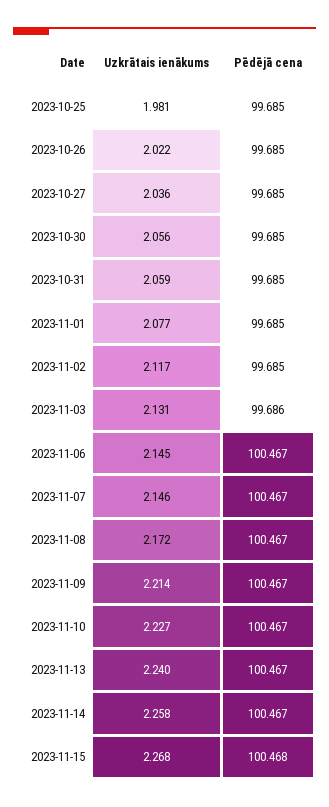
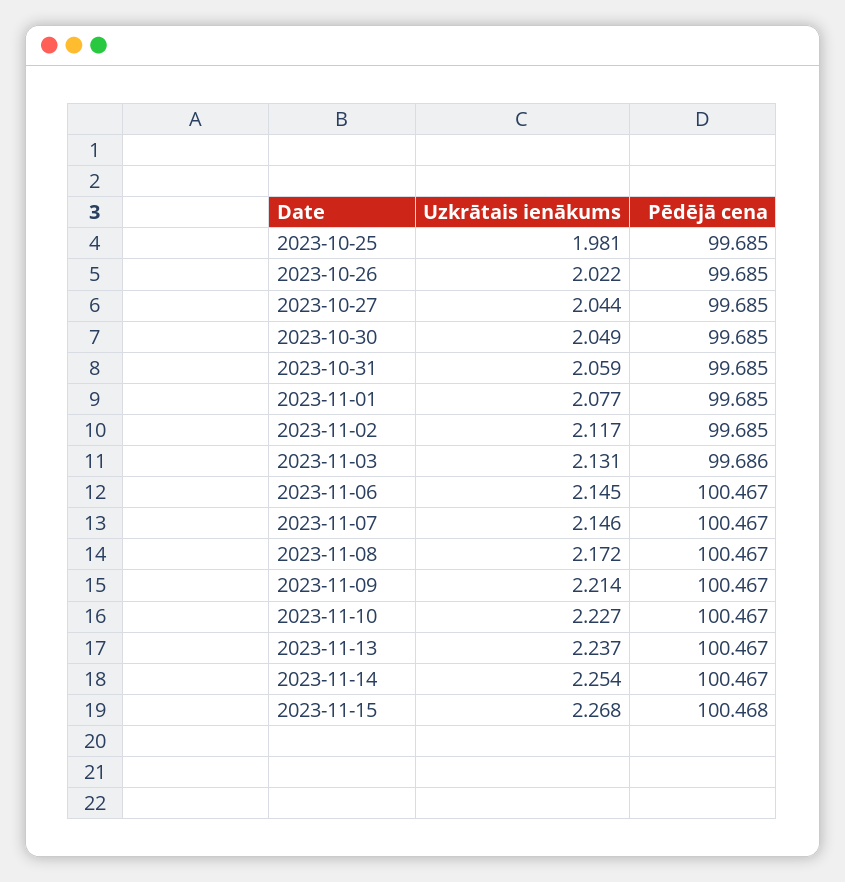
  {
    "Uzkrātais ienākums": {
      "2023-10-25": 1.981,
      "2023-10-26": 2.022,
-     "2023-10-27": 2.036,
+     "2023-10-27": 2.044,
-     "2023-10-30": 2.056,
+     "2023-10-30": 2.049,
      "2023-10-31": 2.059,
      "2023-11-01": 2.077,
      "2023-11-02": 2.117,
      "2023-11-03": 2.131,
      "2023-11-06": 2.145,
      "2023-11-07": 2.146,
      "2023-11-08": 2.172,
      "2023-11-09": 2.214,
      "2023-11-10": 2.227,
-     "2023-11-13": 2.24,
+     "2023-11-13": 2.237,
-     "2023-11-14": 2.258,
+     "2023-11-14": 2.254,
      "2023-11-15": 2.268
    },
    "Pēdējā cena": {
      "2023-10-25": 99.685,
      "2023-10-26": 99.685,
      "2023-10-27": 99.685,
      "2023-10-30": 99.685,
      "2023-10-31": 99.685,
      "2023-11-01": 99.685,
      "2023-11-02": 99.685,
      "2023-11-03": 99.686,
      "2023-11-06": 100.467,
      "2023-11-07": 100.467,
      "2023-11-08": 100.467,
      "2023-11-09": 100.467,
      "2023-11-10": 100.467,
      "2023-11-13": 100.467,
      "2023-11-14": 100.467,
      "2023-11-15": 100.468
    }
  }

